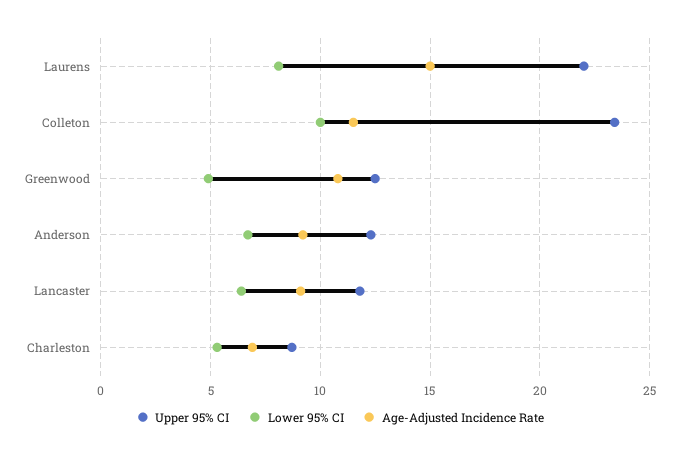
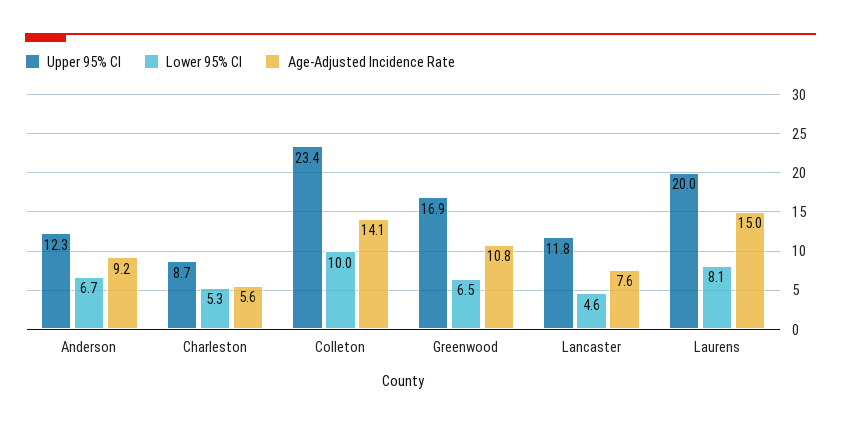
  {
    "Upper 95% CI": {
-     "Laurens": 22,
+     "Laurens": 20,
      "Colleton": 23.4,
-     "Greenwood": 12.5,
+     "Greenwood": 16.9,
      "Anderson": 12.3,
      "Lancaster": 11.8,
      "Charleston": 8.7
    },
    "Lower 95% CI": {
      "Laurens": 8.1,
      "Colleton": 10,
-     "Greenwood": 5,
+     "Greenwood": 6.5,
      "Anderson": 6.7,
-     "Lancaster": 6.5,
+     "Lancaster": 4.6,
      "Charleston": 5.3
    },
    "Age-Adjusted Incidence Rate": {
      "Laurens": 15,
-     "Colleton": 11.5,
+     "Colleton": 14.1,
      "Greenwood": 10.8,
      "Anderson": 9.2,
-     "Lancaster": 9,
+     "Lancaster": 7.6,
-     "Charleston": 7
+     "Charleston": 5.6
    }
  }

